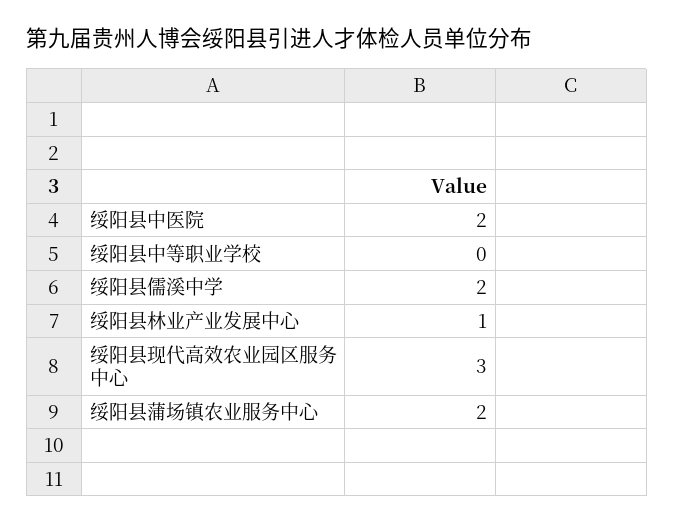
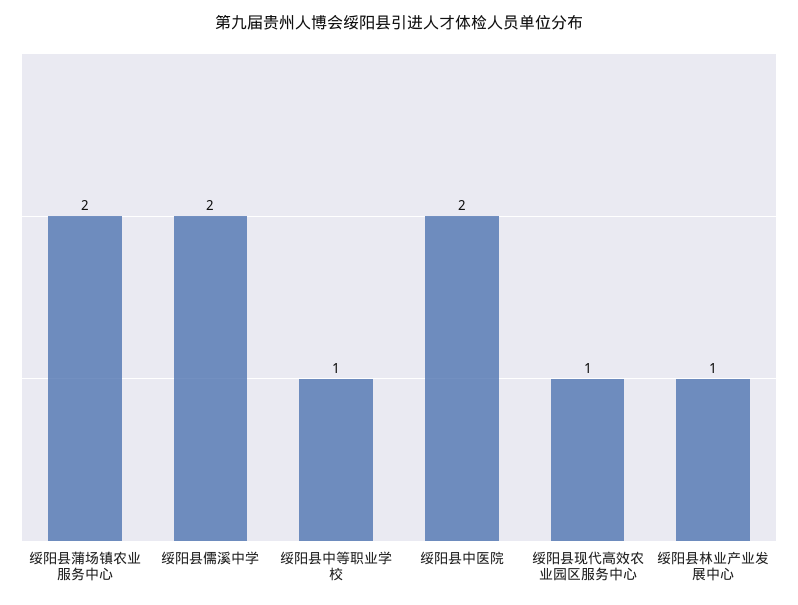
  {
    "绥阳县中医院": 2,
-   "绥阳县中等职业学校": 0,
+   "绥阳县中等职业学校": 1,
    "绥阳县儒溪中学": 2,
    "绥阳县林业产业发展中心": 1,
-   "绥阳县现代高效农业园区服务中心": 3,
+   "绥阳县现代高效农业园区服务中心": 1,
    "绥阳县蒲场镇农业服务中心": 2
  }

